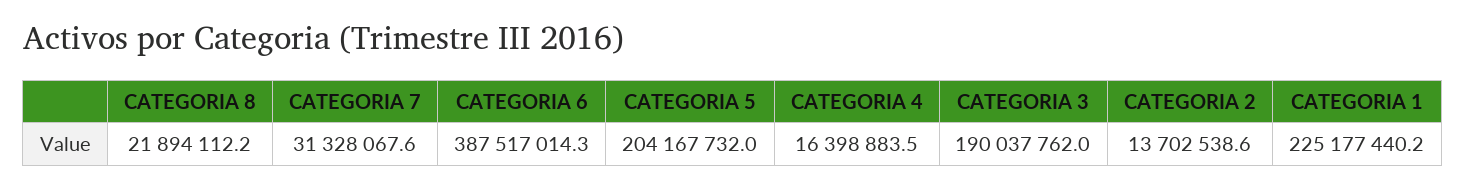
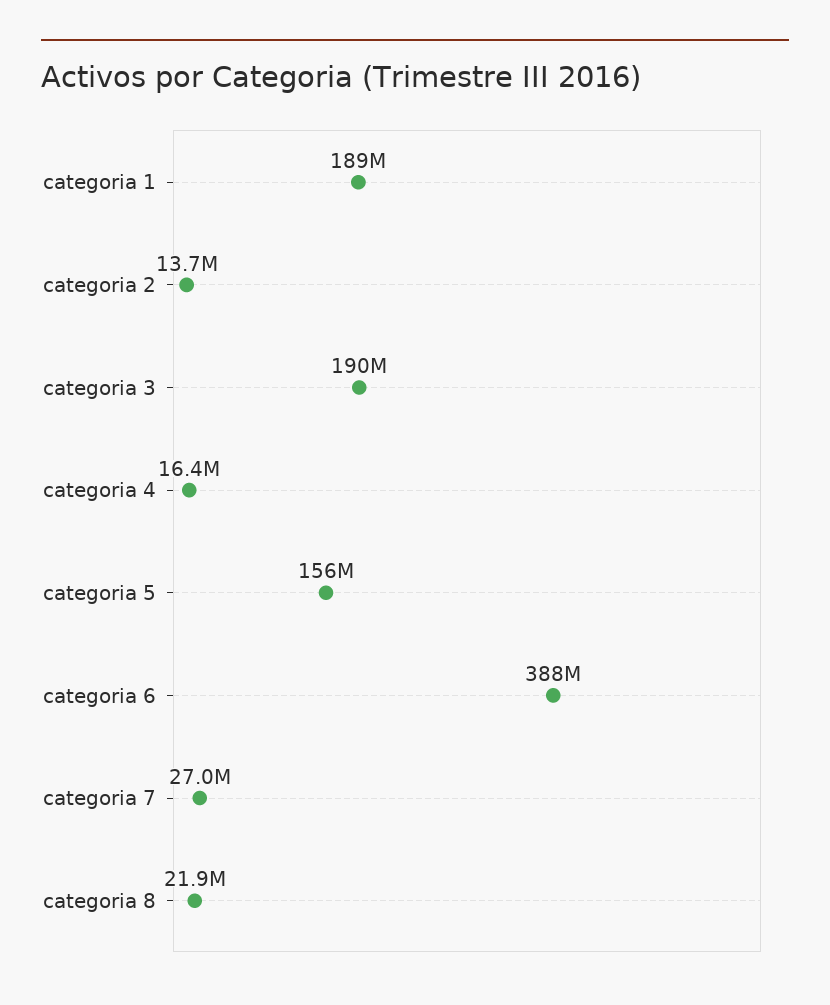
  {
    "CATEGORIA 8": 21894112.2,
-   "CATEGORIA 7": 31328067.6,
+   "CATEGORIA 7": 27000000,
    "CATEGORIA 6": 387517014.3,
-   "CATEGORIA 5": 204167732,
+   "CATEGORIA 5": 156000000,
    "CATEGORIA 4": 16398883.5,
    "CATEGORIA 3": 190037762,
    "CATEGORIA 2": 13702538.6,
-   "CATEGORIA 1": 225177440.2
+   "CATEGORIA 1": 189000000
  }

